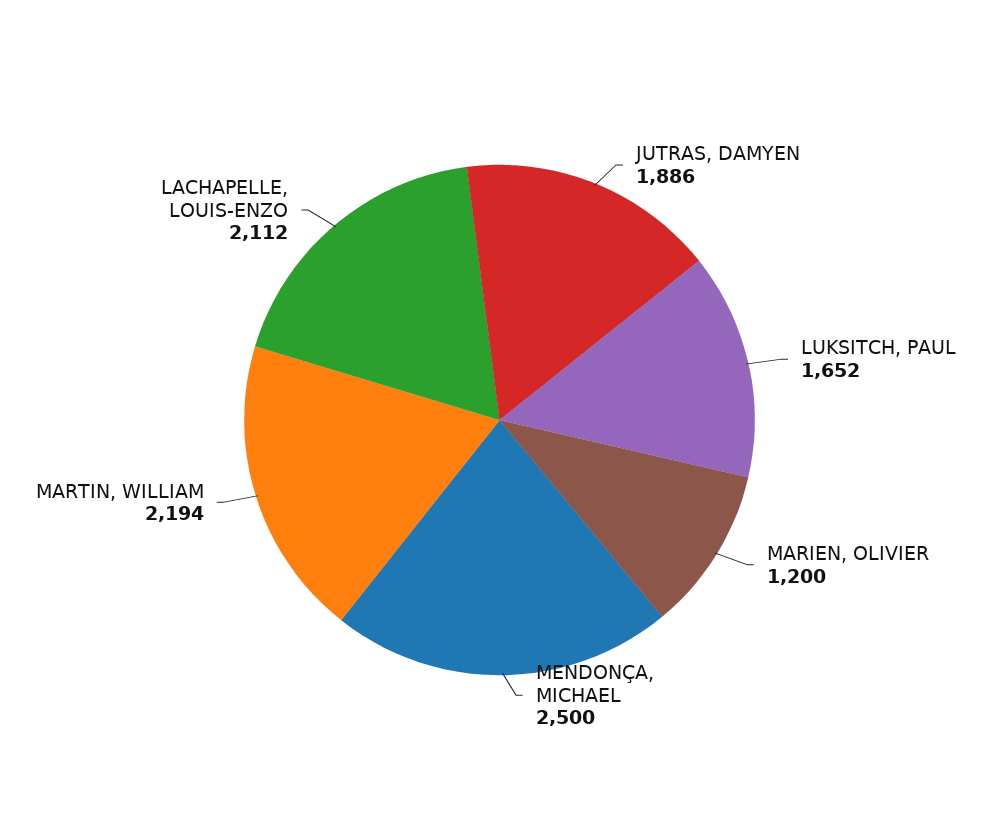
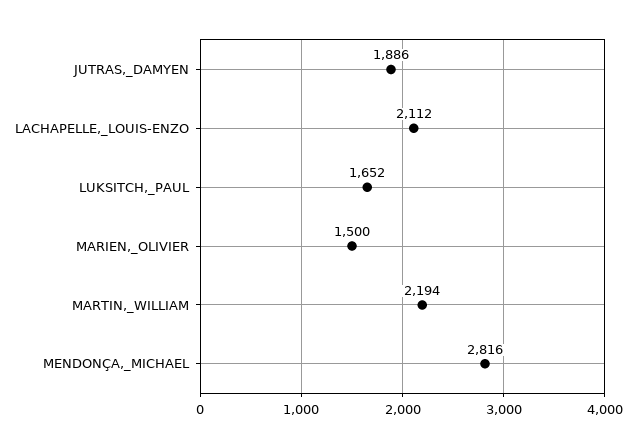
  {
    "JUTRAS, DAMYEN": 1886,
    "LUKSITCH, PAUL": 1652,
-   "MARIEN, OLIVIER": 1200,
+   "MARIEN, OLIVIER": 1500,
-   "MENDONÇA, MICHAEL": 2500,
+   "MENDONÇA, MICHAEL": 2816,
    "MARTIN, WILLIAM": 2194,
    "LACHAPELLE, LOUIS-ENZO": 2112
  }

